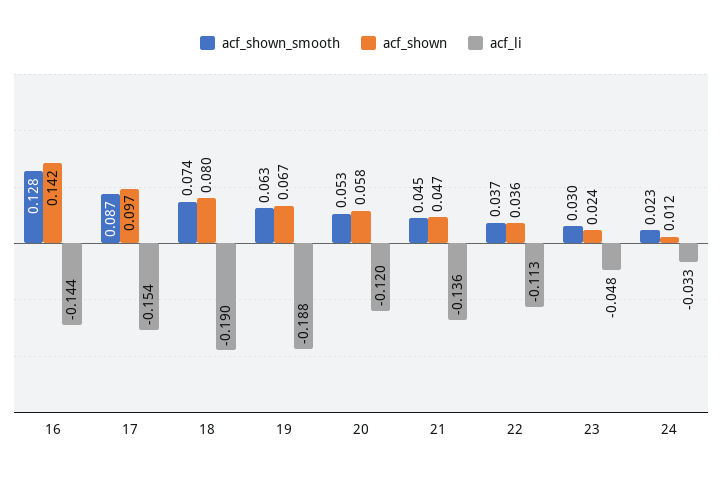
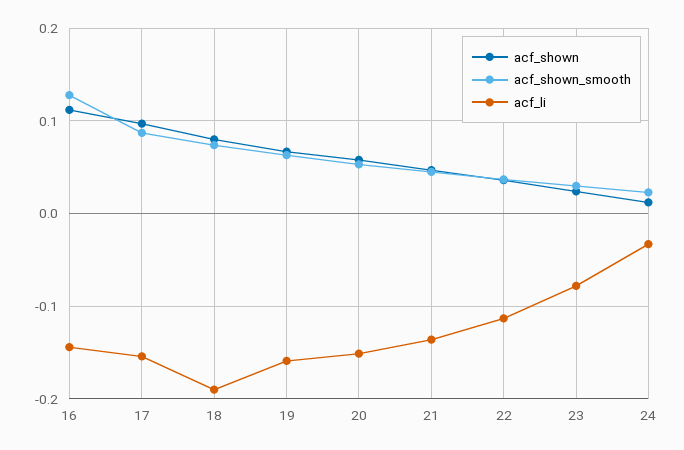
  {
    "acf_shown_smooth": {
      "16": 0.128,
      "17": 0.087,
      "18": 0.074,
      "19": 0.063,
      "20": 0.053,
      "21": 0.045,
      "22": 0.037,
      "23": 0.03,
      "24": 0.023
    },
    "acf_shown": {
-     "16": 0.142,
+     "16": 0.11,
      "17": 0.097,
      "18": 0.08,
      "19": 0.067,
      "20": 0.058,
      "21": 0.047,
      "22": 0.036,
      "23": 0.024,
      "24": 0.012
    },
    "acf_li": {
      "16": -0.144,
      "17": -0.154,
      "18": -0.19,
-     "19": -0.188,
+     "19": -0.16,
-     "20": -0.12,
+     "20": -0.15,
      "21": -0.136,
      "22": -0.113,
-     "23": -0.048,
+     "23": -0.08,
      "24": -0.033
    }
  }

